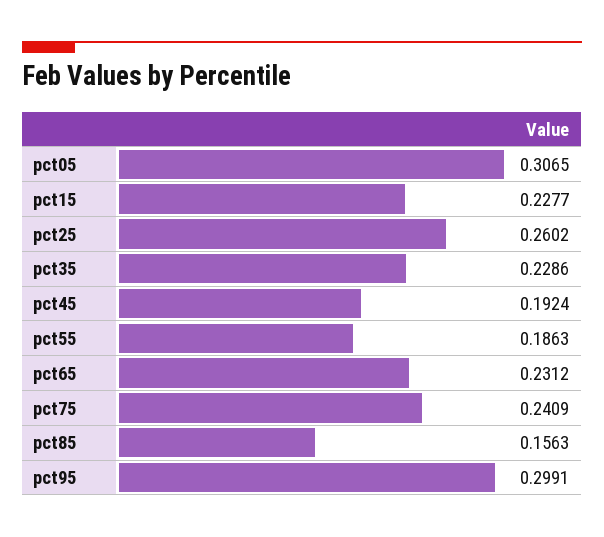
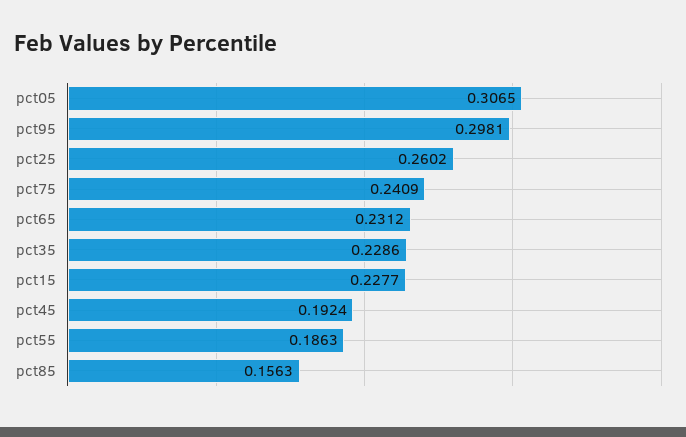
  {
    "pct05": 0.3065,
    "pct15": 0.2277,
    "pct25": 0.2602,
    "pct35": 0.2286,
    "pct45": 0.1924,
    "pct55": 0.1863,
    "pct65": 0.2312,
    "pct75": 0.2409,
    "pct85": 0.1563,
-   "pct95": 0.2991
+   "pct95": 0.2981
  }

